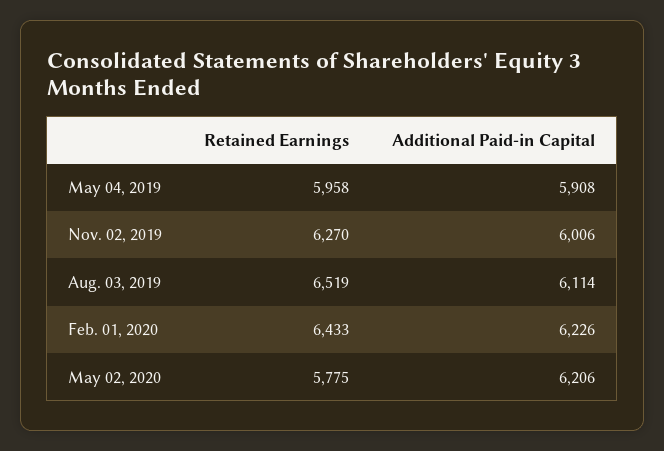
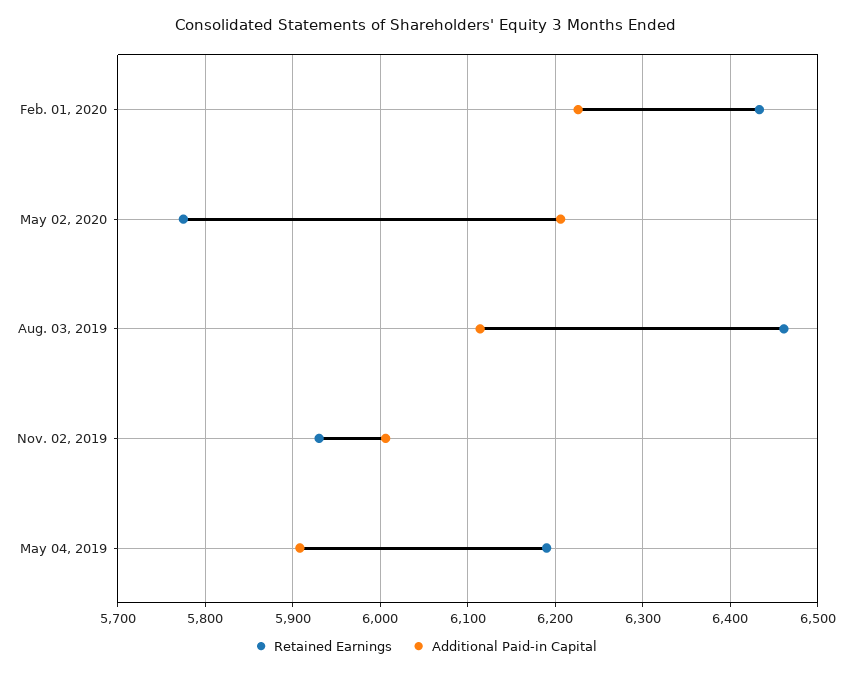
  {
    "Retained Earnings": {
-     "May 04, 2019": 5958,
+     "May 04, 2019": 6190,
-     "Nov. 02, 2019": 6270,
+     "Nov. 02, 2019": 5930,
-     "Aug. 03, 2019": 6519,
+     "Aug. 03, 2019": 6460,
      "Feb. 01, 2020": 6433,
      "May 02, 2020": 5775
    },
    "Additional Paid-in Capital": {
      "May 04, 2019": 5908,
      "Nov. 02, 2019": 6006,
      "Aug. 03, 2019": 6114,
      "Feb. 01, 2020": 6226,
      "May 02, 2020": 6206
    }
  }

